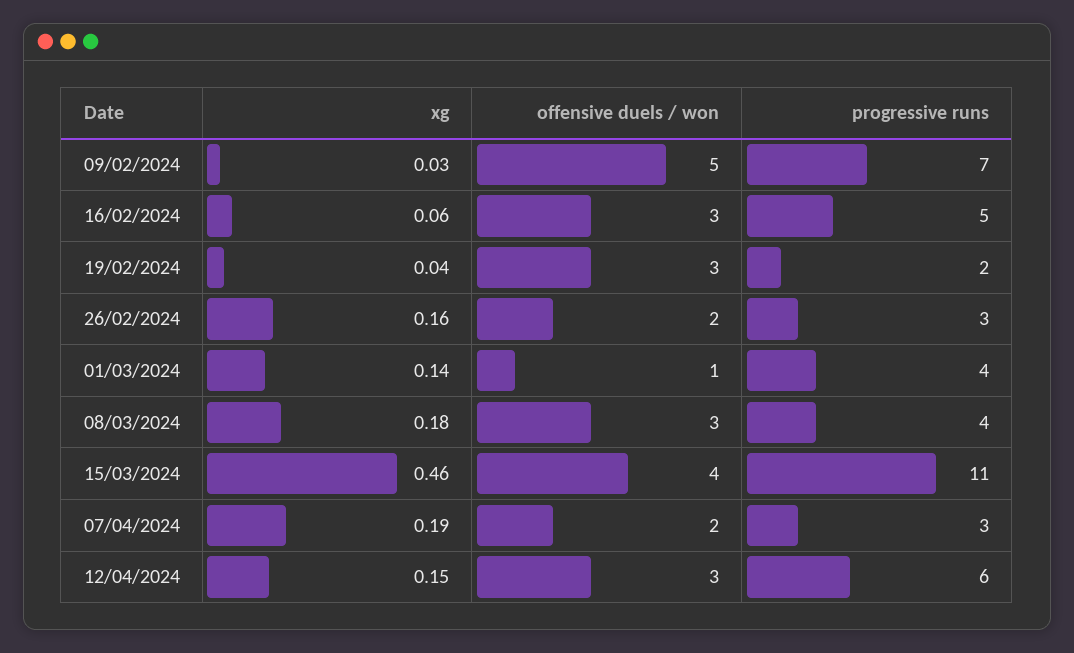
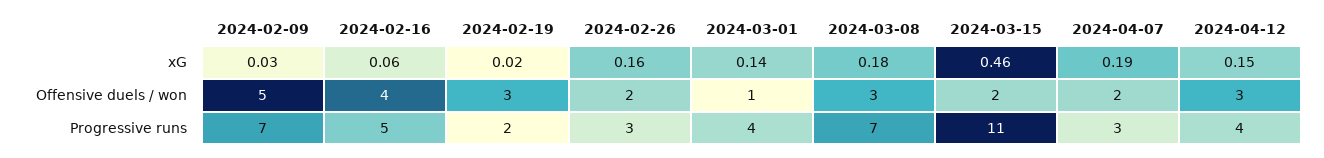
  {
    "xg": {
      "09/02/2024": 0.03,
      "16/02/2024": 0.06,
-     "19/02/2024": 0.04,
+     "19/02/2024": 0.02,
      "26/02/2024": 0.16,
      "01/03/2024": 0.14,
      "08/03/2024": 0.18,
      "15/03/2024": 0.46,
      "07/04/2024": 0.19,
      "12/04/2024": 0.15
    },
    "offensive duels / won": {
      "09/02/2024": 5,
-     "16/02/2024": 3,
+     "16/02/2024": 4,
      "19/02/2024": 3,
      "26/02/2024": 2,
      "01/03/2024": 1,
      "08/03/2024": 3,
-     "15/03/2024": 4,
+     "15/03/2024": 2,
      "07/04/2024": 2,
      "12/04/2024": 3
    },
    "progressive runs": {
      "09/02/2024": 7,
      "16/02/2024": 5,
      "19/02/2024": 2,
      "26/02/2024": 3,
      "01/03/2024": 4,
-     "08/03/2024": 4,
+     "08/03/2024": 7,
      "15/03/2024": 11,
      "07/04/2024": 3,
-     "12/04/2024": 6
+     "12/04/2024": 4
    }
  }

